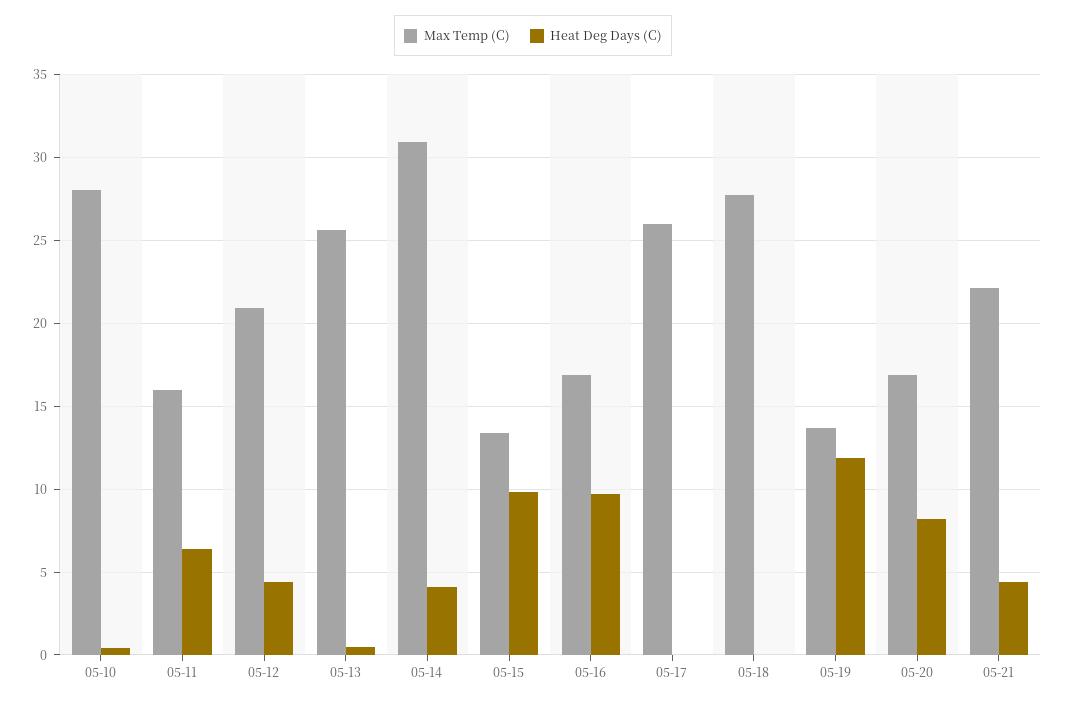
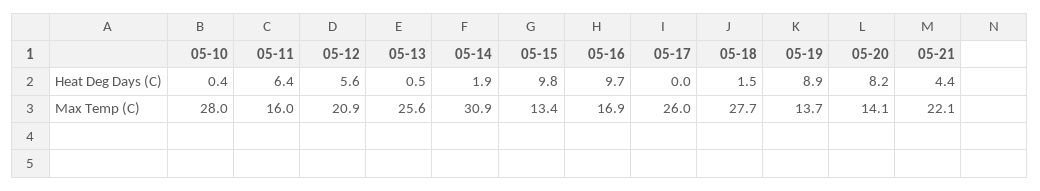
  {
    "Max Temp (C)": {
      "05-10": 28,
      "05-11": 16,
      "05-12": 20.9,
      "05-13": 25.6,
      "05-14": 30.9,
      "05-15": 13.4,
      "05-16": 16.9,
      "05-17": 26,
      "05-18": 27.7,
      "05-19": 13.7,
-     "05-20": 17,
+     "05-20": 14.1,
      "05-21": 22.1
    },
    "Heat Deg Days (C)": {
      "05-10": 0.4,
      "05-11": 6.4,
-     "05-12": 4.5,
+     "05-12": 5.6,
      "05-13": 0.5,
-     "05-14": 4,
+     "05-14": 1.9,
      "05-15": 9.8,
      "05-16": 9.7,
      "05-17": 0,
-     "05-18": 0,
+     "05-18": 1.5,
-     "05-19": 12,
+     "05-19": 8.9,
      "05-20": 8.2,
      "05-21": 4.4
    }
  }

